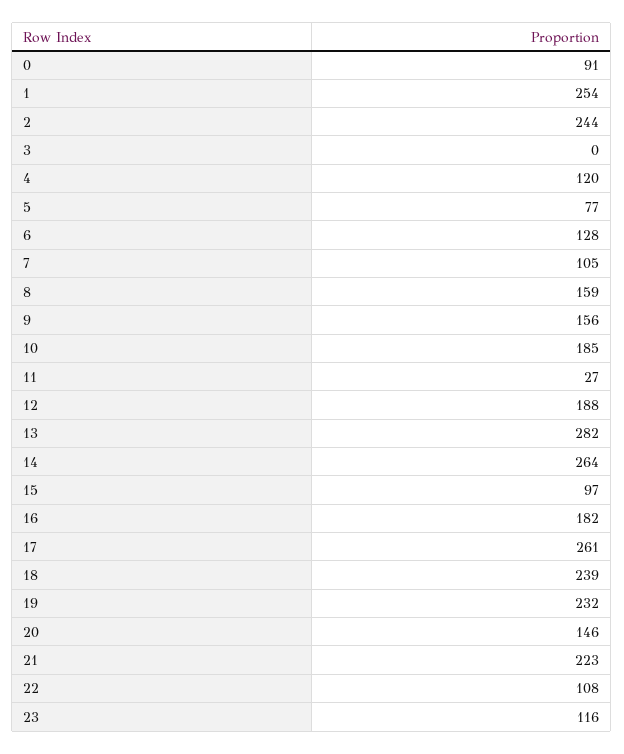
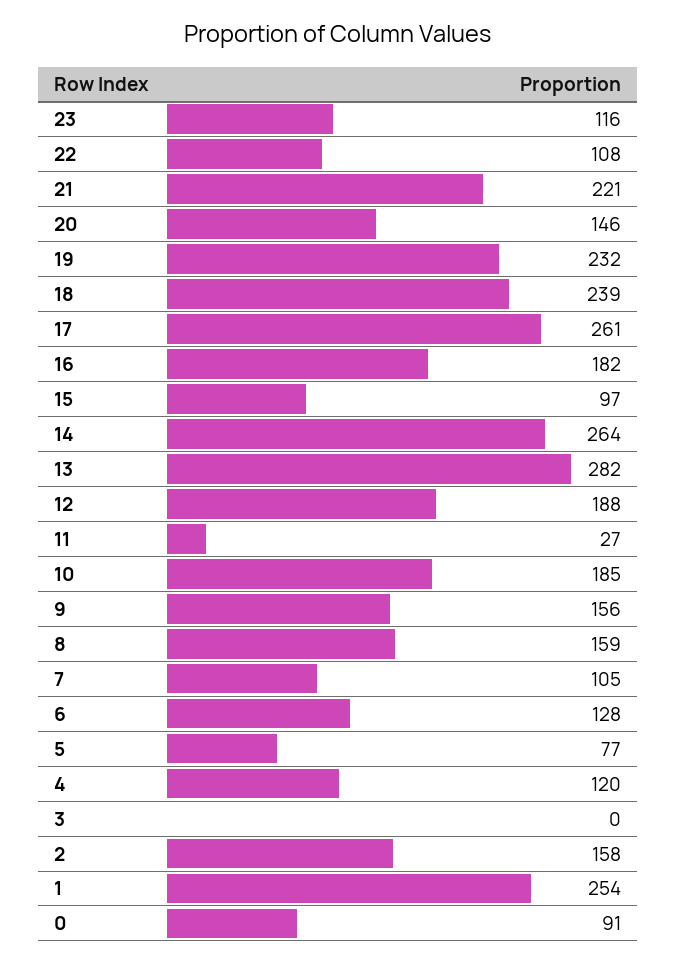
  {
    "0": 91,
    "1": 254,
-   "2": 244,
+   "2": 158,
    "3": 0,
    "4": 120,
    "5": 77,
    "6": 128,
    "7": 105,
    "8": 159,
    "9": 156,
    "10": 185,
    "11": 27,
    "12": 188,
    "13": 282,
    "14": 264,
    "15": 97,
    "16": 182,
    "17": 261,
    "18": 239,
    "19": 232,
    "20": 146,
-   "21": 223,
+   "21": 221,
    "22": 108,
    "23": 116
  }

